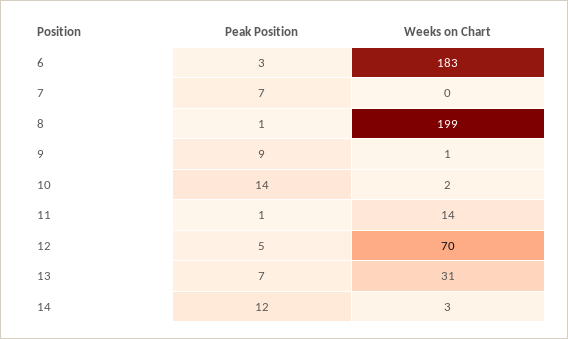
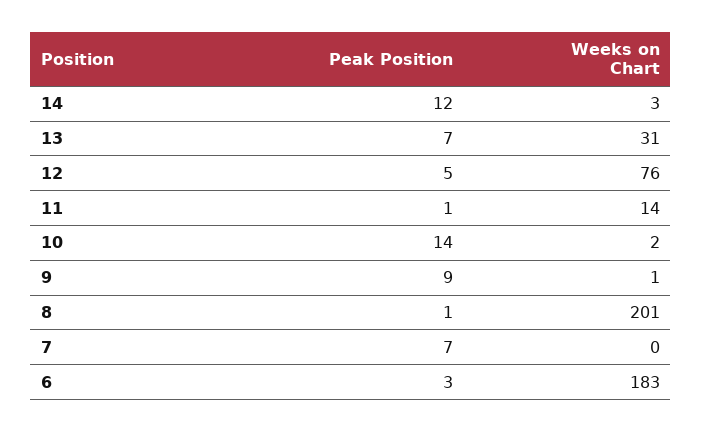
  {
    "Peak Position": {
      "6": 3,
      "7": 7,
      "8": 1,
      "9": 9,
      "10": 14,
      "11": 1,
      "12": 5,
      "13": 7,
      "14": 12
    },
    "Weeks on Chart": {
      "6": 183,
      "7": 0,
-     "8": 199,
+     "8": 201,
      "9": 1,
      "10": 2,
      "11": 14,
-     "12": 70,
+     "12": 76,
      "13": 31,
      "14": 3
    }
  }

